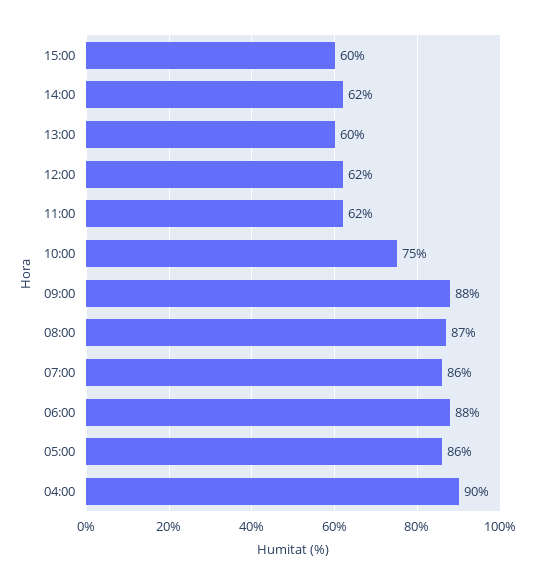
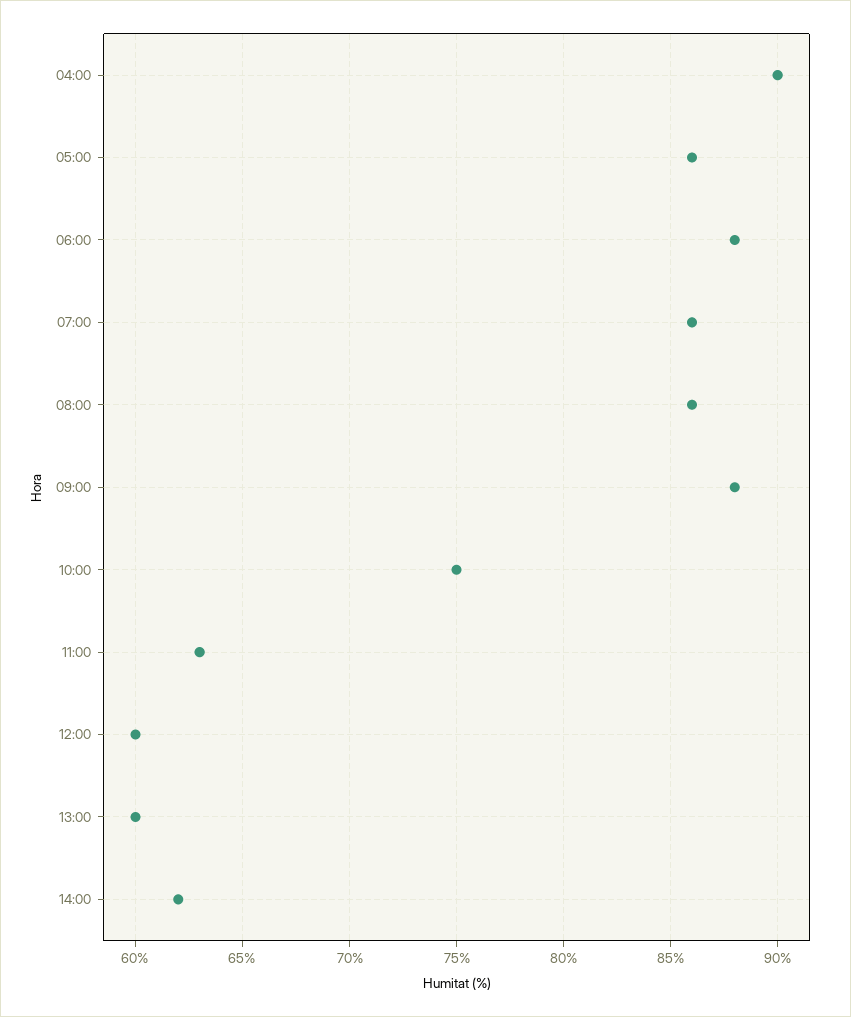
  {
-   "15:00": 60,
    "14:00": 62,
    "13:00": 60,
-   "12:00": 62,
+   "12:00": 60,
-   "11:00": 62,
+   "11:00": 63,
    "10:00": 75,
    "09:00": 88,
-   "08:00": 87,
+   "08:00": 86,
    "07:00": 86,
    "06:00": 88,
    "05:00": 86,
    "04:00": 90
  }

